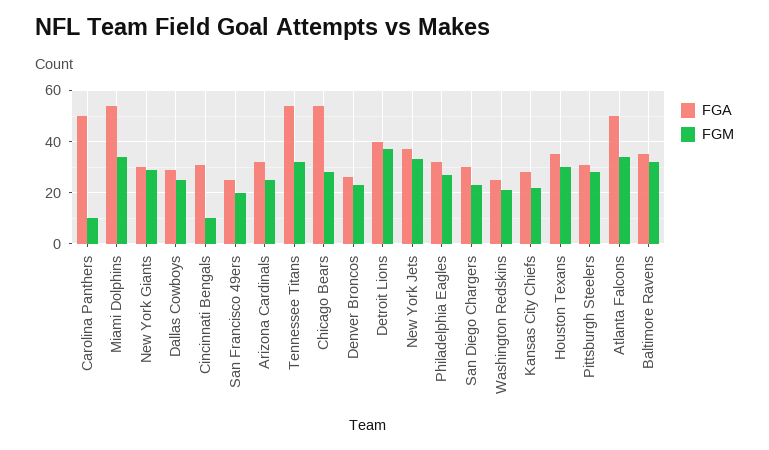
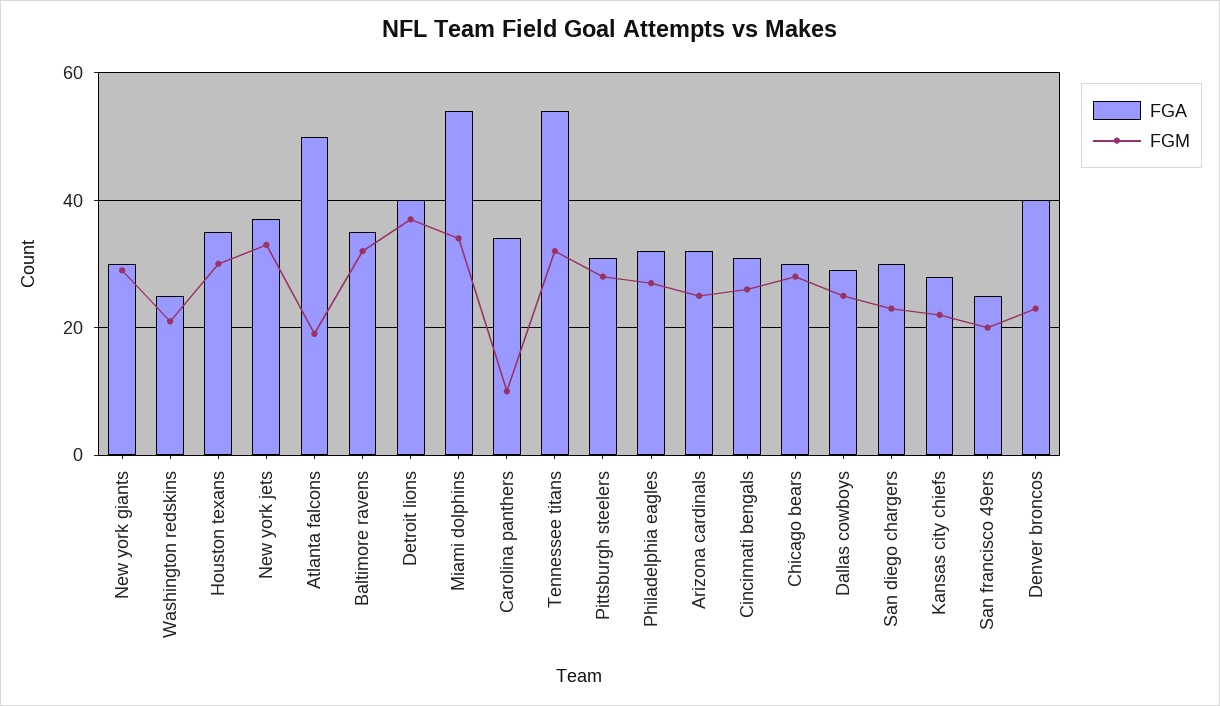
  {
    "FGA": {
-     "Carolina Panthers": 50,
+     "Carolina Panthers": 35,
      "Miami Dolphins": 55,
      "New York Giants": 30,
      "Dallas Cowboys": 30,
      "Cincinnati Bengals": 30,
      "San Francisco 49ers": 25,
      "Arizona Cardinals": 30,
      "Tennessee Titans": 55,
-     "Chicago Bears": 55,
+     "Chicago Bears": 30,
-     "Denver Broncos": 25,
+     "Denver Broncos": 40,
      "Detroit Lions": 40,
      "New York Jets": 35,
      "Philadelphia Eagles": 30,
      "San Diego Chargers": 30,
      "Washington Redskins": 25,
      "Kansas City Chiefs": 30,
      "Houston Texans": 35,
      "Pittsburgh Steelers": 30,
      "Atlanta Falcons": 50,
      "Baltimore Ravens": 35
    },
    "FGM": {
      "Carolina Panthers": 10,
      "Miami Dolphins": 35,
      "New York Giants": 30,
      "Dallas Cowboys": 25,
-     "Cincinnati Bengals": 10,
+     "Cincinnati Bengals": 25,
      "San Francisco 49ers": 20,
      "Arizona Cardinals": 25,
      "Tennessee Titans": 30,
      "Chicago Bears": 30,
      "Denver Broncos": 25,
      "Detroit Lions": 35,
      "New York Jets": 35,
      "Philadelphia Eagles": 25,
      "San Diego Chargers": 25,
      "Washington Redskins": 20,
      "Kansas City Chiefs": 20,
      "Houston Texans": 30,
      "Pittsburgh Steelers": 30,
-     "Atlanta Falcons": 35,
+     "Atlanta Falcons": 20,
      "Baltimore Ravens": 30
    }
  }

